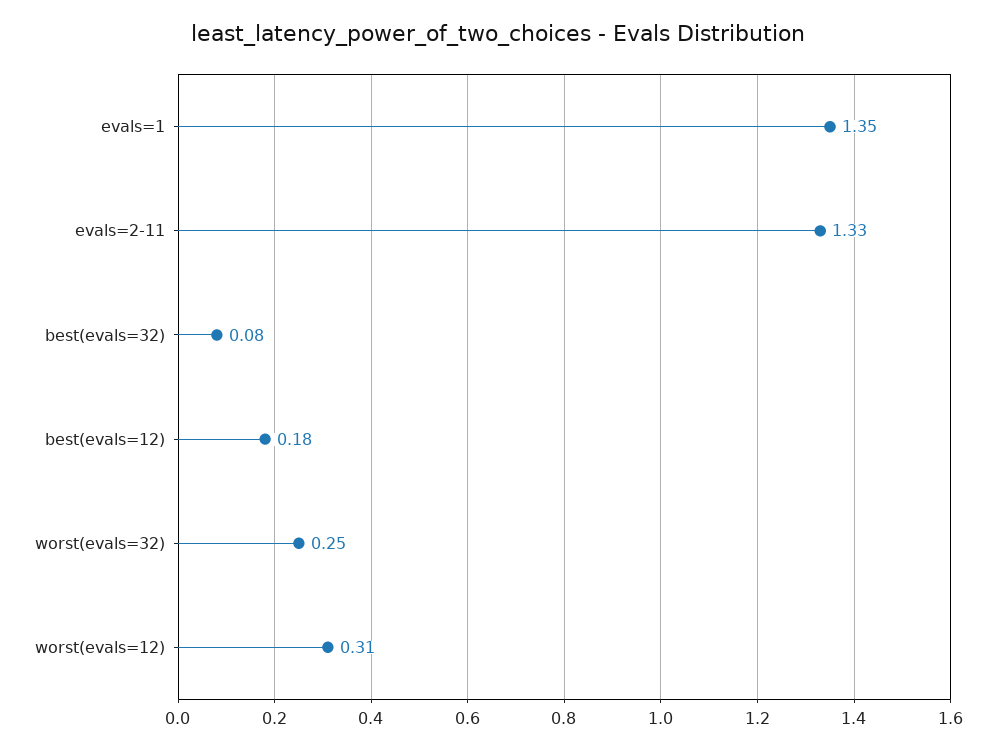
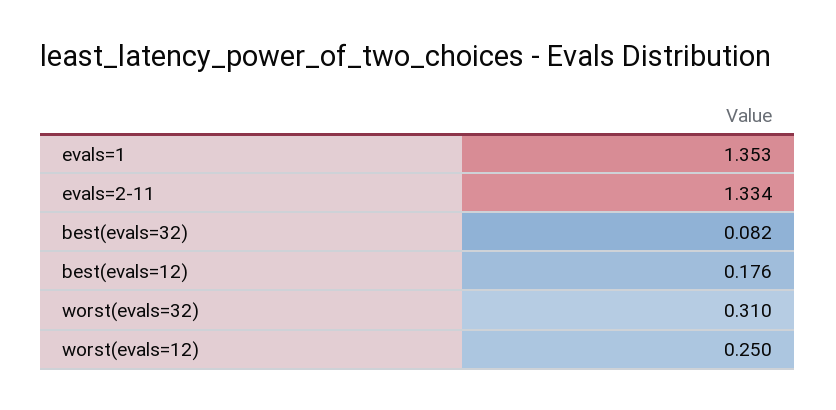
  {
    "evals=1": 1.353,
    "evals=2-11": 1.334,
    "best(evals=32)": 0.082,
    "best(evals=12)": 0.176,
-   "worst(evals=32)": 0.25,
+   "worst(evals=32)": 0.31,
-   "worst(evals=12)": 0.31
+   "worst(evals=12)": 0.25
  }

